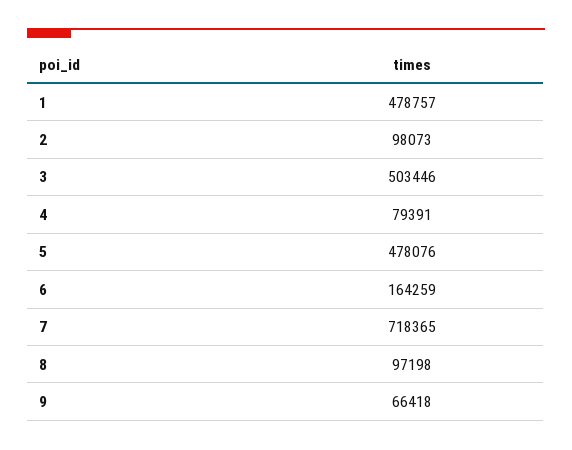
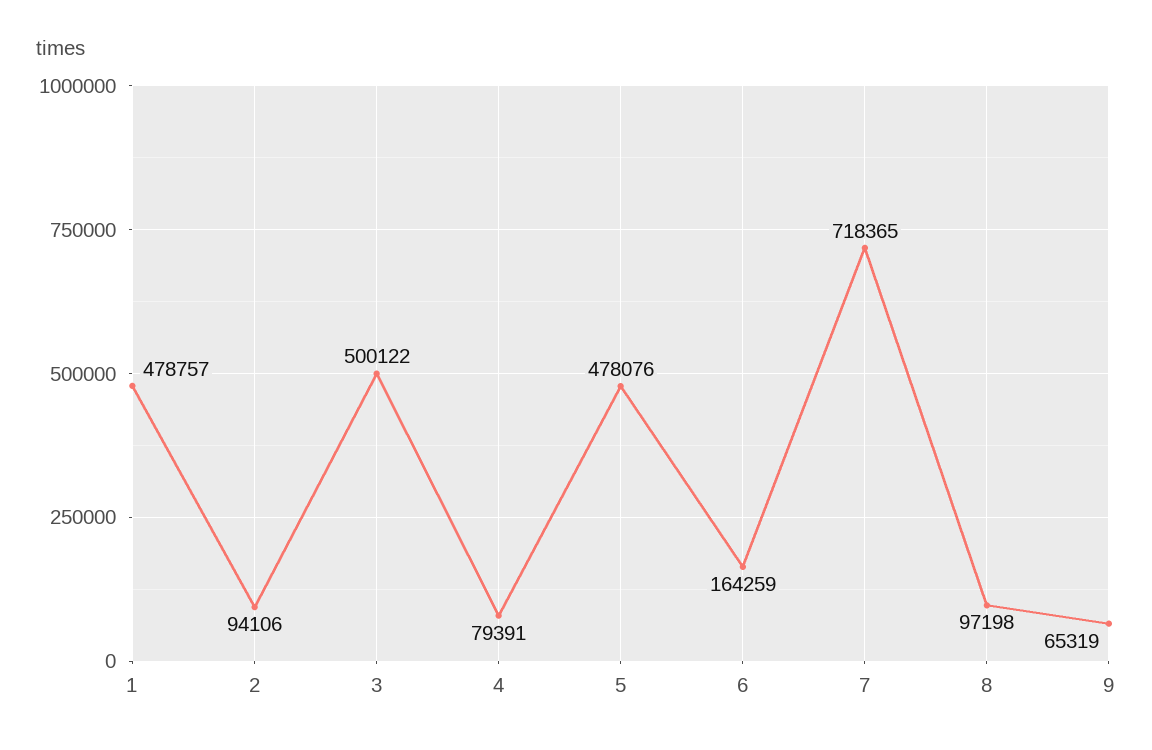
  {
    "1": 478757,
-   "2": 98073,
+   "2": 94106,
-   "3": 503446,
+   "3": 500122,
    "4": 79391,
    "5": 478076,
    "6": 164259,
    "7": 718365,
    "8": 97198,
-   "9": 66418
+   "9": 65319
  }

